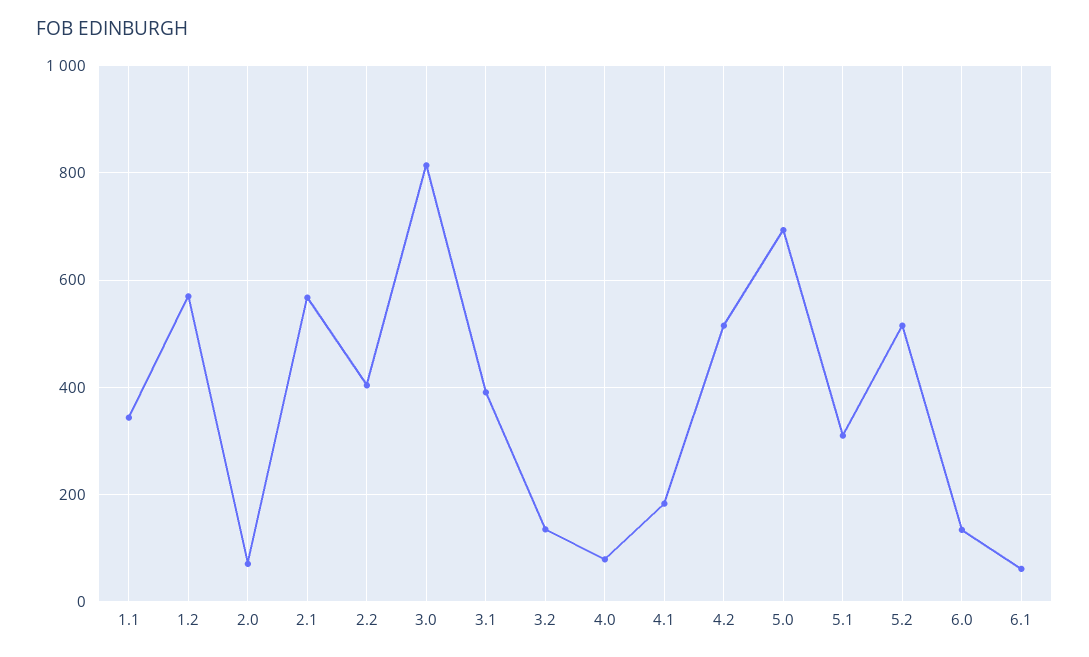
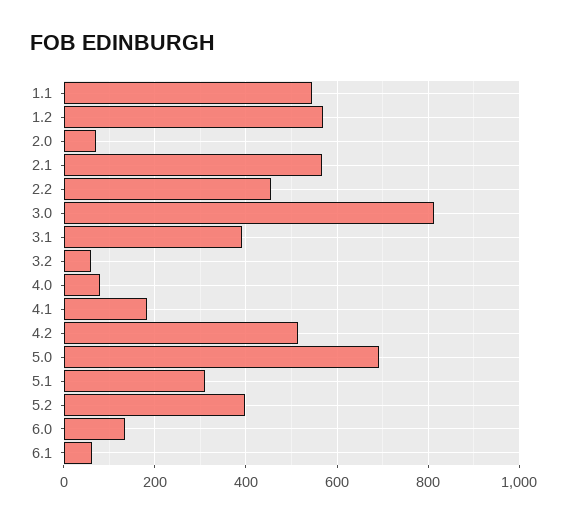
  {
-   "1.1": 340,
+   "1.1": 540,
    "1.2": 560,
    "2.0": 80,
    "2.1": 560,
-   "2.2": 400,
+   "2.2": 460,
    "3.0": 820,
    "3.1": 400,
-   "3.2": 140,
+   "3.2": 60,
    "4.0": 80,
    "4.1": 180,
    "4.2": 520,
    "5.0": 700,
    "5.1": 320,
-   "5.2": 520,
+   "5.2": 400,
    "6.0": 140,
    "6.1": 60
  }

